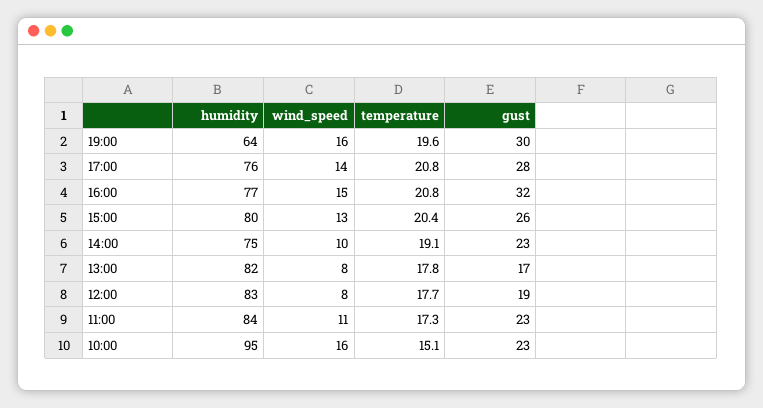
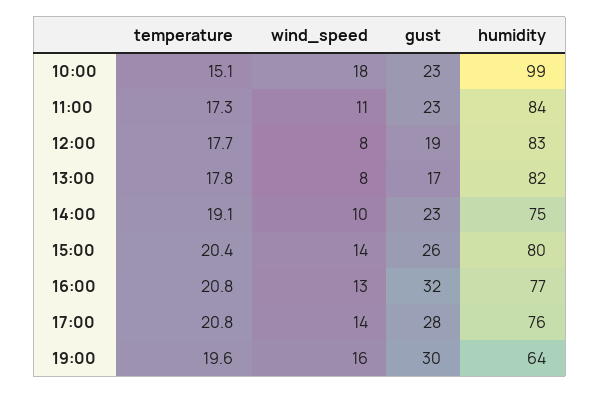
  {
    "humidity": {
      "19:00": 64,
      "17:00": 76,
      "16:00": 77,
      "15:00": 80,
      "14:00": 75,
      "13:00": 82,
      "12:00": 83,
      "11:00": 84,
-     "10:00": 95
+     "10:00": 99
    },
    "wind_speed": {
      "19:00": 16,
      "17:00": 14,
-     "16:00": 15,
+     "16:00": 13,
-     "15:00": 13,
+     "15:00": 14,
      "14:00": 10,
      "13:00": 8,
      "12:00": 8,
      "11:00": 11,
-     "10:00": 16
+     "10:00": 18
    },
    "temperature": {
      "19:00": 19.6,
      "17:00": 20.8,
      "16:00": 20.8,
      "15:00": 20.4,
      "14:00": 19.1,
      "13:00": 17.8,
      "12:00": 17.7,
      "11:00": 17.3,
      "10:00": 15.1
    },
    "gust": {
      "19:00": 30,
      "17:00": 28,
      "16:00": 32,
      "15:00": 26,
      "14:00": 23,
      "13:00": 17,
      "12:00": 19,
      "11:00": 23,
      "10:00": 23
    }
  }

